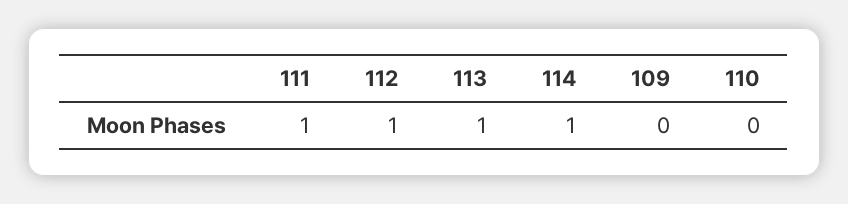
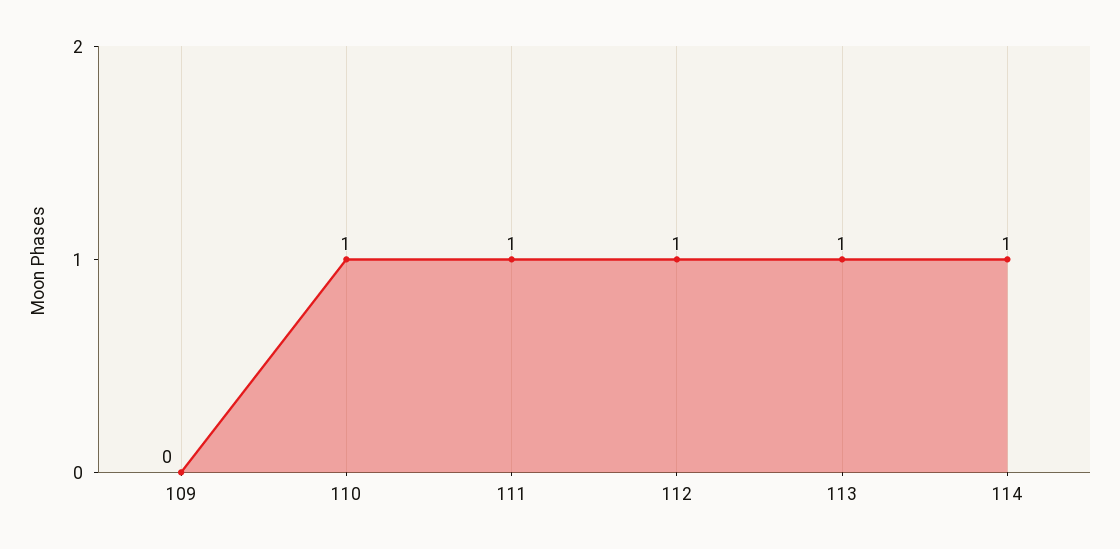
  {
    "111": 1,
    "112": 1,
    "113": 1,
    "114": 1,
    "109": 0,
-   "110": 0
+   "110": 1
  }

